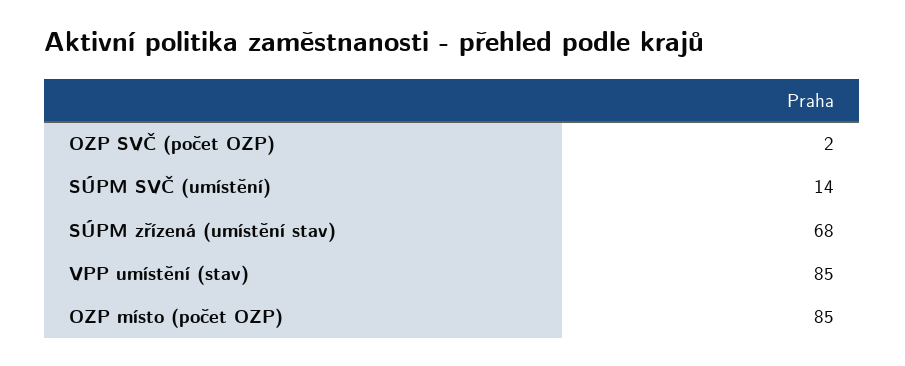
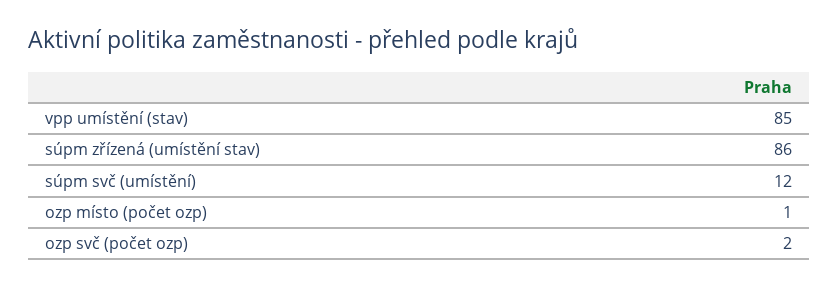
  {
    "OZP SVČ (počet OZP)": 2,
-   "SÚPM SVČ (umístění)": 14,
+   "SÚPM SVČ (umístění)": 12,
-   "SÚPM zřízená (umístění stav)": 68,
+   "SÚPM zřízená (umístění stav)": 86,
    "VPP umístění (stav)": 85,
-   "OZP místo (počet OZP)": 85
+   "OZP místo (počet OZP)": 1
  }

